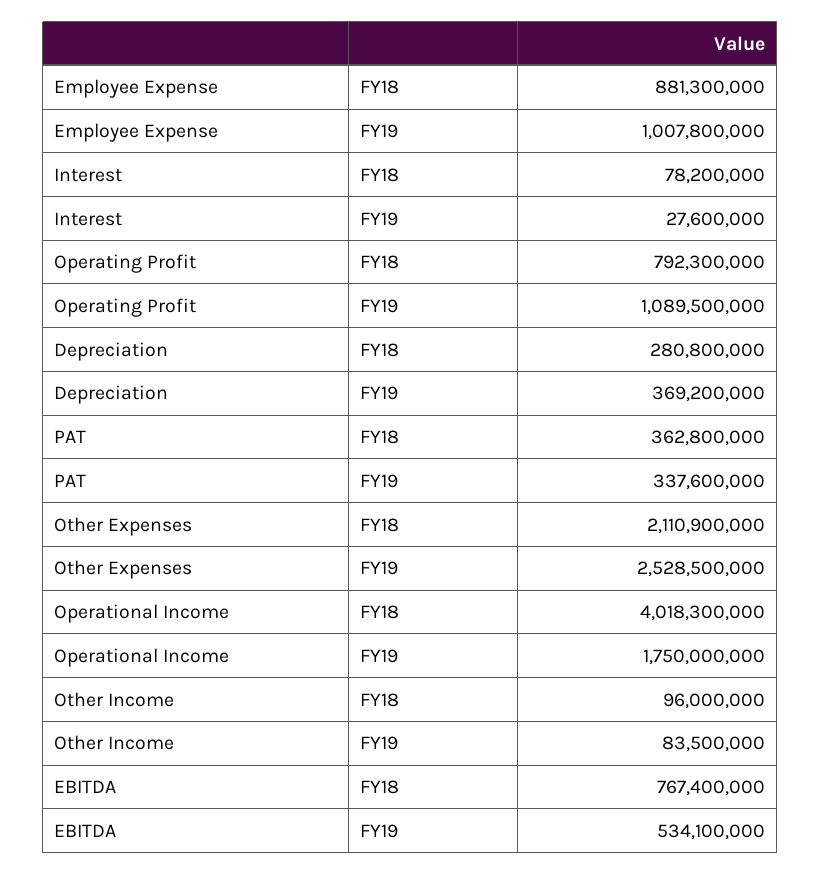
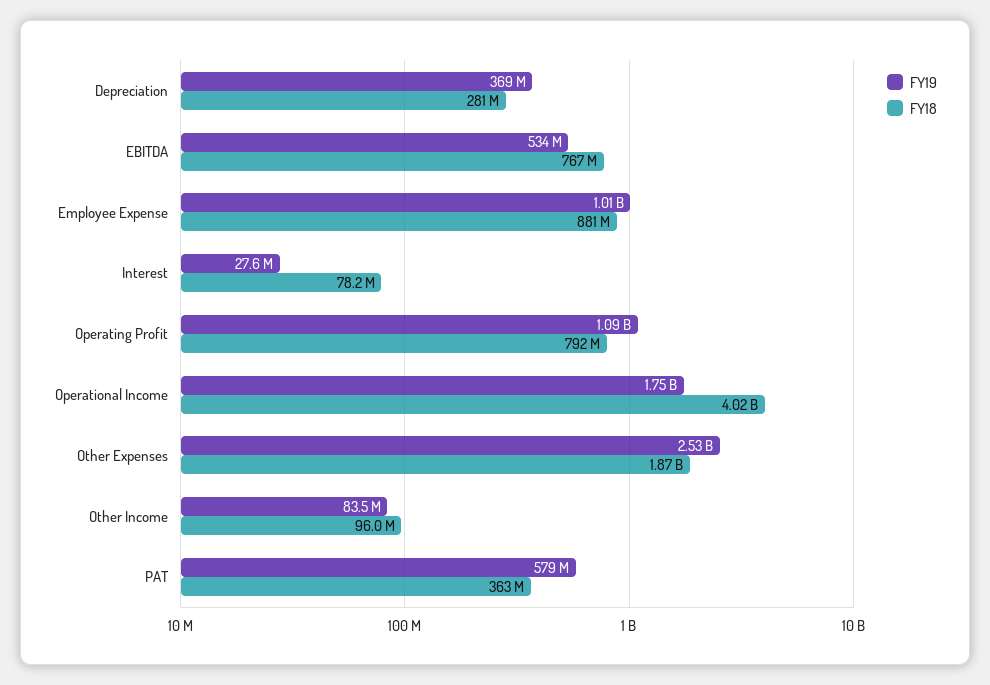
  {
    "FY18": {
      "Employee Expense": 881300000,
      "Interest": 78200000,
      "Operating Profit": 792300000,
      "Depreciation": 280800000,
      "PAT": 362800000,
-     "Other Expenses": 2110900000,
+     "Other Expenses": 1870000000,
      "Operational Income": 4018300000,
      "Other Income": 96000000,
      "EBITDA": 767400000
    },
    "FY19": {
      "Employee Expense": 1007800000,
      "Interest": 27600000,
      "Operating Profit": 1089500000,
      "Depreciation": 369200000,
-     "PAT": 337600000,
+     "PAT": 579000000,
      "Other Expenses": 2528500000,
      "Operational Income": 1750000000,
      "Other Income": 83500000,
      "EBITDA": 534100000
    }
  }

